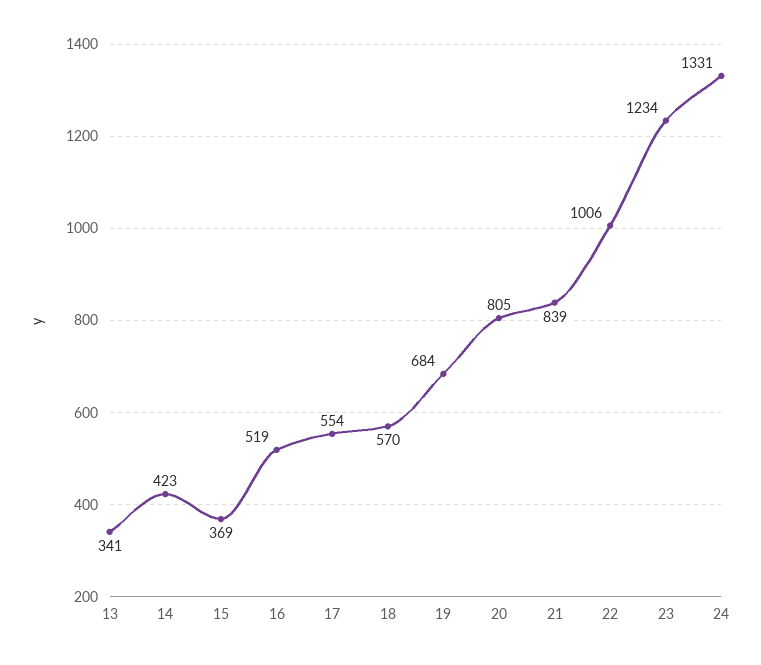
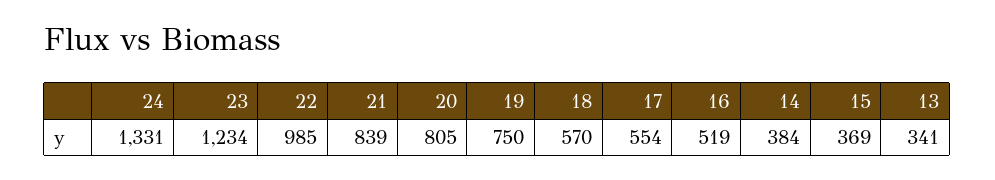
  {
    "13": 341,
-   "14": 423,
+   "14": 384,
    "15": 369,
    "16": 519,
    "17": 554,
    "18": 570,
-   "19": 684,
+   "19": 750,
    "20": 805,
    "21": 839,
-   "22": 1006,
+   "22": 985,
    "23": 1234,
    "24": 1331
  }

